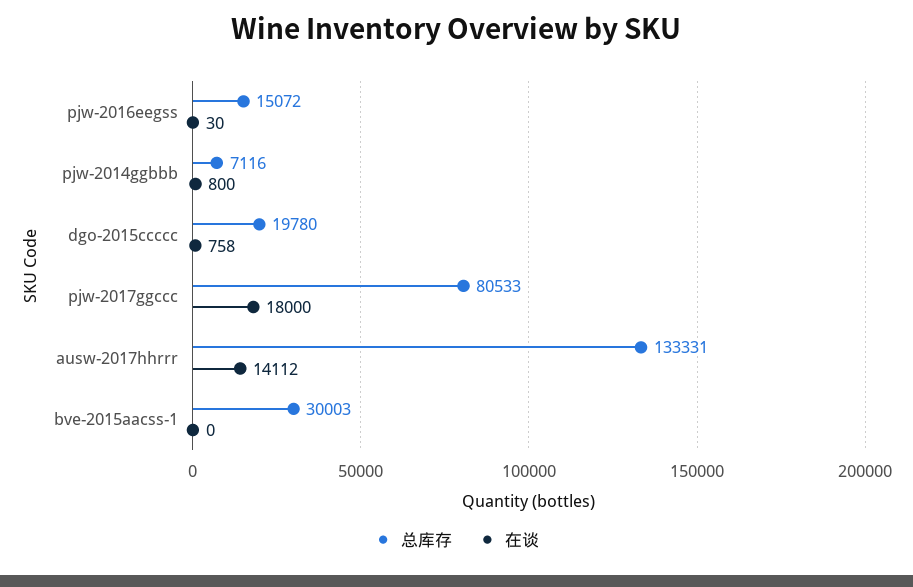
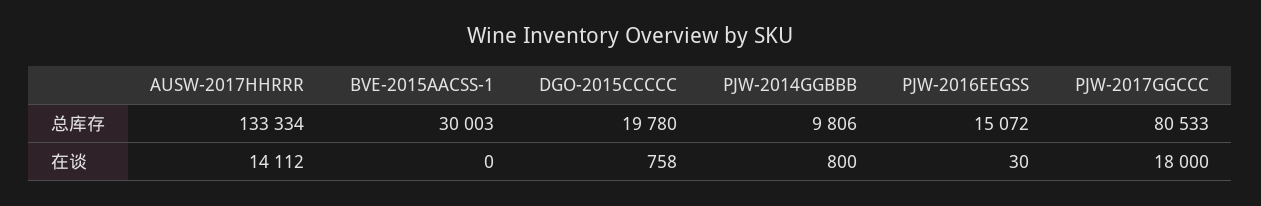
  {
    "总库存": {
      "pjw-2016eegss": 15072,
-     "pjw-2014ggbbb": 7116,
+     "pjw-2014ggbbb": 9806,
      "dgo-2015ccccc": 19780,
      "pjw-2017ggccc": 80533,
-     "ausw-2017hhrrr": 133331,
+     "ausw-2017hhrrr": 133334,
      "bve-2015aacss-1": 30003
    },
    "在谈": {
      "pjw-2016eegss": 30,
      "pjw-2014ggbbb": 800,
      "dgo-2015ccccc": 758,
      "pjw-2017ggccc": 18000,
      "ausw-2017hhrrr": 14112,
      "bve-2015aacss-1": 0
    }
  }

